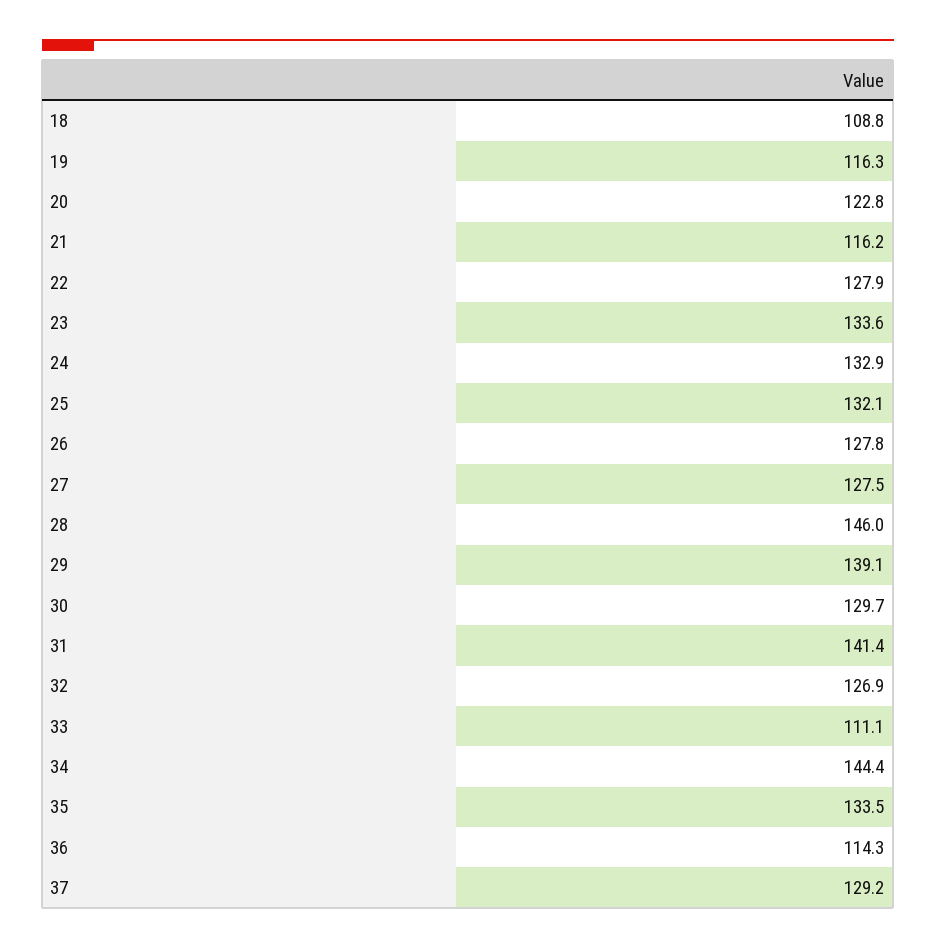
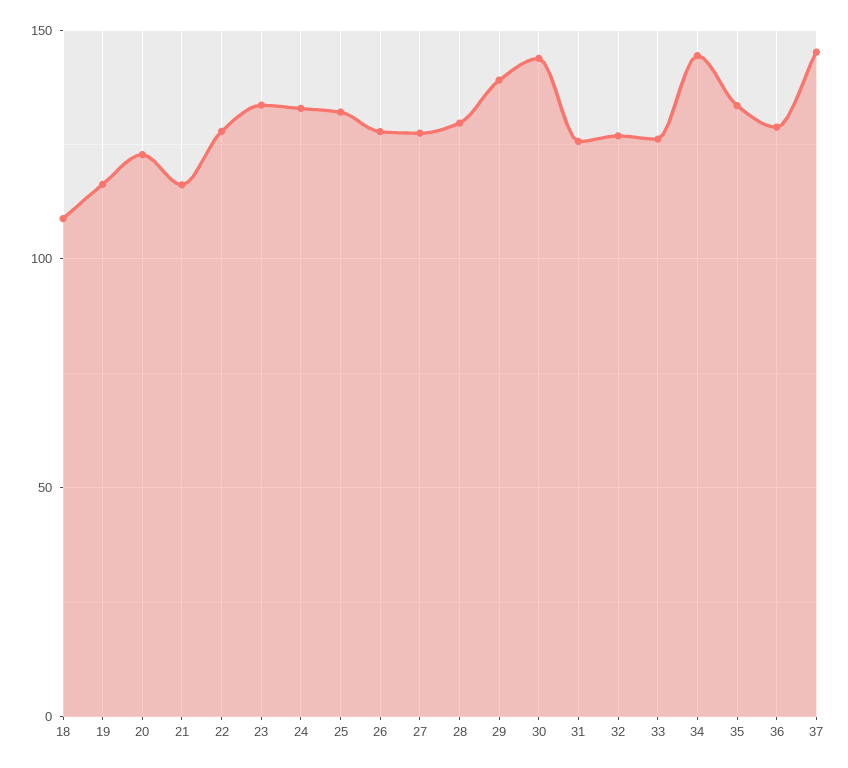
  {
    "18": 108.8,
    "19": 116.3,
    "20": 122.8,
    "21": 116.2,
    "22": 127.9,
    "23": 133.6,
    "24": 132.9,
    "25": 132.1,
    "26": 127.8,
    "27": 127.5,
-   "28": 146,
+   "28": 130,
    "29": 139.1,
-   "30": 129.7,
+   "30": 145,
-   "31": 141.4,
+   "31": 125,
    "32": 126.9,
-   "33": 111.1,
+   "33": 125,
    "34": 144.4,
    "35": 133.5,
-   "36": 114.3,
+   "36": 130,
-   "37": 129.2
+   "37": 145
  }

